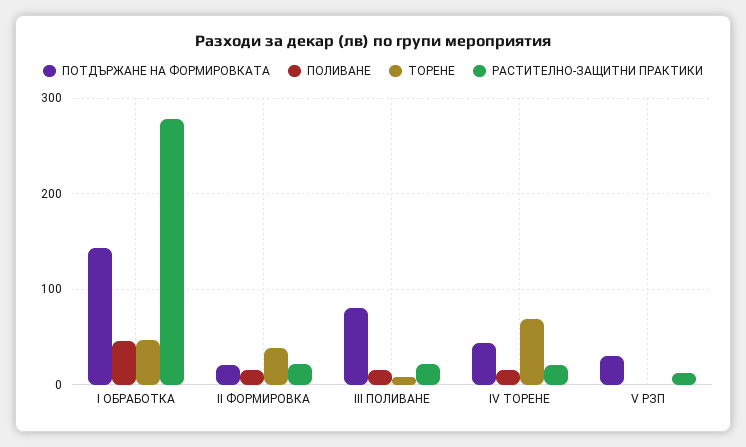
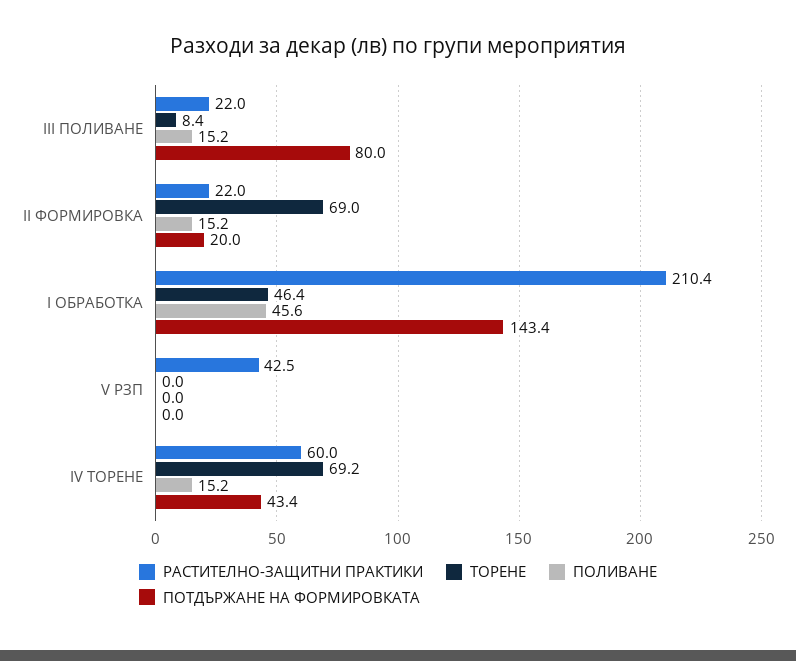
  {
    "ПОТДЪРЖАНЕ НА ФОРМИРОВКАТА": {
      "I ОБРАБОТКА": 143.4,
      "II ФОРМИРОВКА": 20,
      "III ПОЛИВАНЕ": 80,
      "IV ТОРЕНЕ": 43.4,
-     "V РЗП": 30
+     "V РЗП": 0
    },
    "ПОЛИВАНЕ": {
      "I ОБРАБОТКА": 45.6,
      "II ФОРМИРОВКА": 15.2,
      "III ПОЛИВАНЕ": 15.2,
      "IV ТОРЕНЕ": 15.2,
      "V РЗП": 0
    },
    "ТОРЕНЕ": {
      "I ОБРАБОТКА": 46.4,
-     "II ФОРМИРОВКА": 40,
+     "II ФОРМИРОВКА": 69,
      "III ПОЛИВАНЕ": 8.4,
      "IV ТОРЕНЕ": 69.2,
      "V РЗП": 0
    },
    "РАСТИТЕЛНО-ЗАЩИТНИ ПРАКТИКИ": {
-     "I ОБРАБОТКА": 280,
+     "I ОБРАБОТКА": 210.4,
      "II ФОРМИРОВКА": 22,
      "III ПОЛИВАНЕ": 22,
-     "IV ТОРЕНЕ": 20,
+     "IV ТОРЕНЕ": 60,
-     "V РЗП": 10
+     "V РЗП": 42.5
    }
  }

